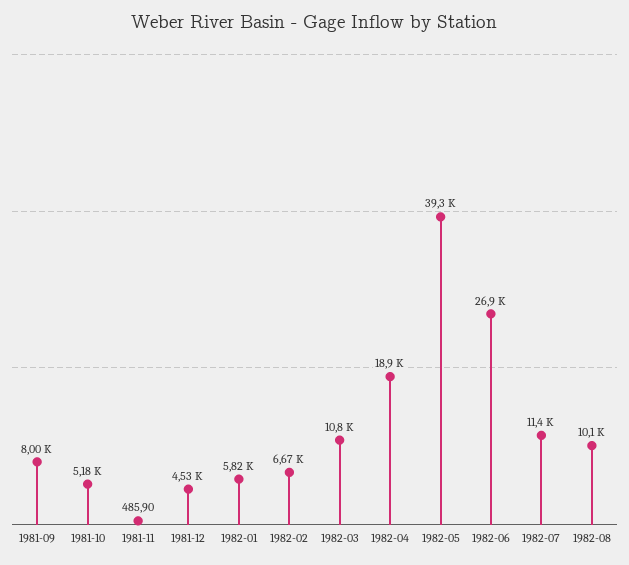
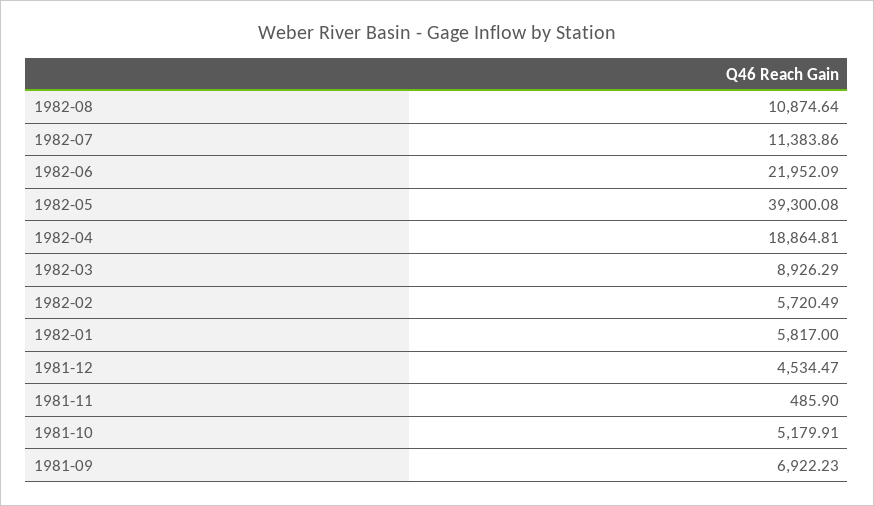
  {
-   "1981-09": 8000,
+   "1981-09": 6922.23,
    "1981-10": 5179.91,
    "1981-11": 485.9,
    "1981-12": 4534.47,
    "1982-01": 5817,
-   "1982-02": 6670,
+   "1982-02": 5720.49,
-   "1982-03": 10800,
+   "1982-03": 8926.29,
    "1982-04": 18864.81,
    "1982-05": 39300.08,
-   "1982-06": 26900,
+   "1982-06": 21952.09,
    "1982-07": 11383.86,
-   "1982-08": 10100
+   "1982-08": 10874.64
  }

